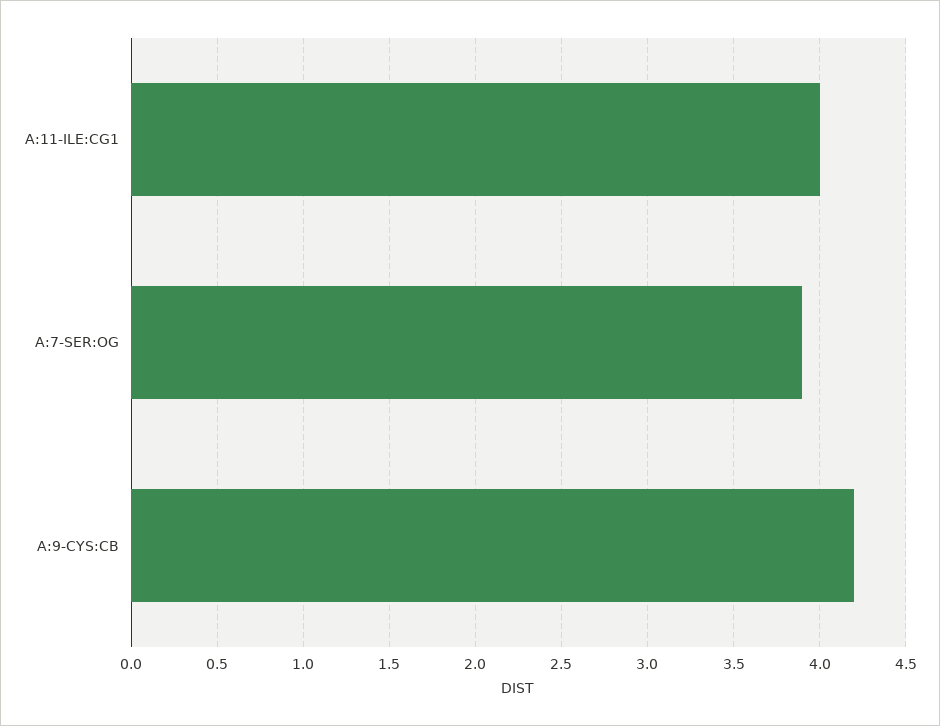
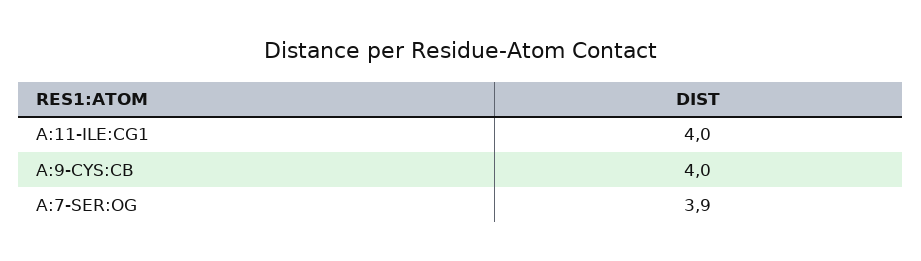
  {
    "A:11-ILE:CG1": 4,
    "A:7-SER:OG": 3.9,
-   "A:9-CYS:CB": 4.2
+   "A:9-CYS:CB": 4
  }

